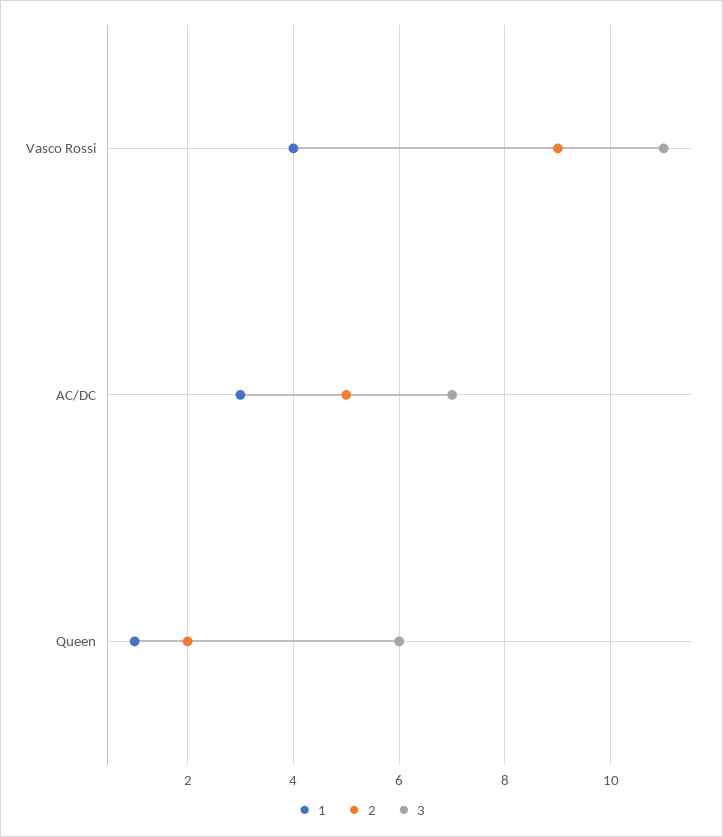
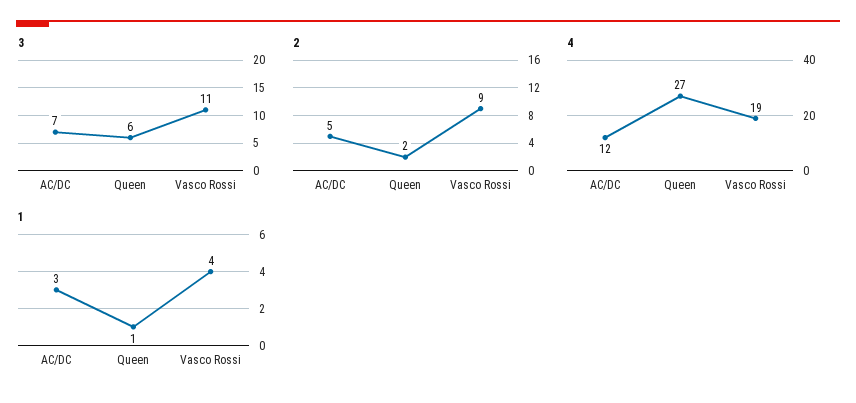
  {
    "1": {
      "Vasco Rossi": 4,
      "AC/DC": 3,
      "Queen": 1
    },
    "2": {
      "Vasco Rossi": 9,
      "AC/DC": 5,
      "Queen": 2
    },
    "3": {
      "Vasco Rossi": 11,
      "AC/DC": 7,
      "Queen": 6
-   }
+   },
+   "4": {
+     "AC/DC": 12,
+     "Queen": 27,
+     "Vasco Rossi": 19
+   }
  }

